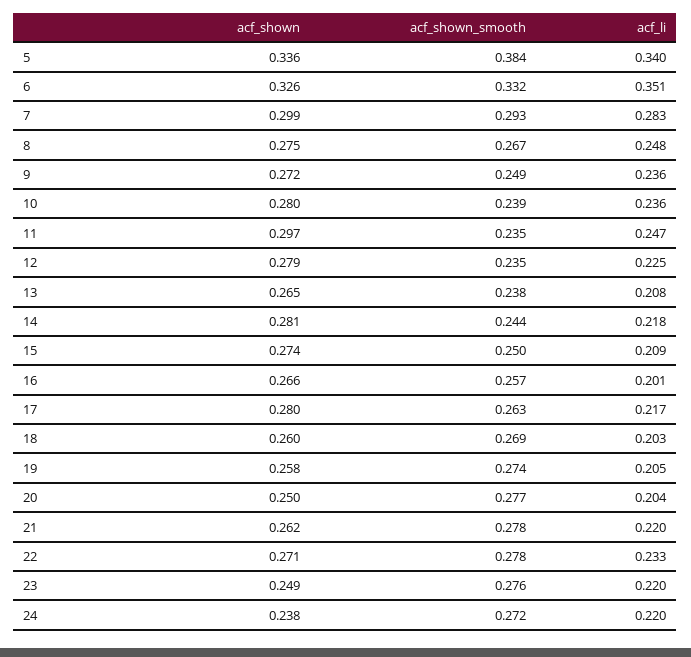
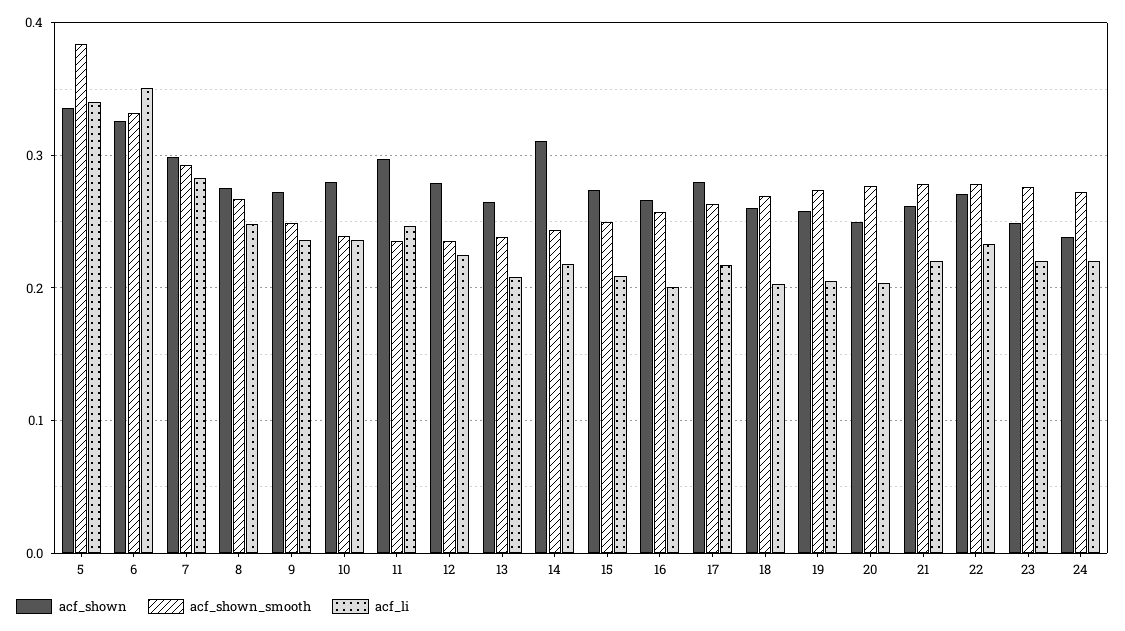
  {
    "acf_shown": {
      "5": 0.336,
      "6": 0.326,
      "7": 0.299,
      "8": 0.275,
      "9": 0.272,
      "10": 0.28,
      "11": 0.297,
      "12": 0.279,
      "13": 0.265,
-     "14": 0.281,
+     "14": 0.31,
      "15": 0.274,
      "16": 0.266,
      "17": 0.28,
      "18": 0.26,
      "19": 0.258,
      "20": 0.25,
      "21": 0.262,
      "22": 0.271,
      "23": 0.249,
      "24": 0.238
    },
    "acf_shown_smooth": {
      "5": 0.384,
      "6": 0.332,
      "7": 0.293,
      "8": 0.267,
      "9": 0.249,
      "10": 0.239,
      "11": 0.235,
      "12": 0.235,
      "13": 0.238,
      "14": 0.244,
      "15": 0.25,
      "16": 0.257,
      "17": 0.263,
      "18": 0.269,
      "19": 0.274,
      "20": 0.277,
      "21": 0.278,
      "22": 0.278,
      "23": 0.276,
      "24": 0.272
    },
    "acf_li": {
      "5": 0.34,
      "6": 0.351,
      "7": 0.283,
      "8": 0.248,
      "9": 0.236,
      "10": 0.236,
      "11": 0.247,
      "12": 0.225,
      "13": 0.208,
      "14": 0.218,
      "15": 0.209,
      "16": 0.201,
      "17": 0.217,
      "18": 0.203,
      "19": 0.205,
      "20": 0.204,
      "21": 0.22,
      "22": 0.233,
      "23": 0.22,
      "24": 0.22
    }
  }

